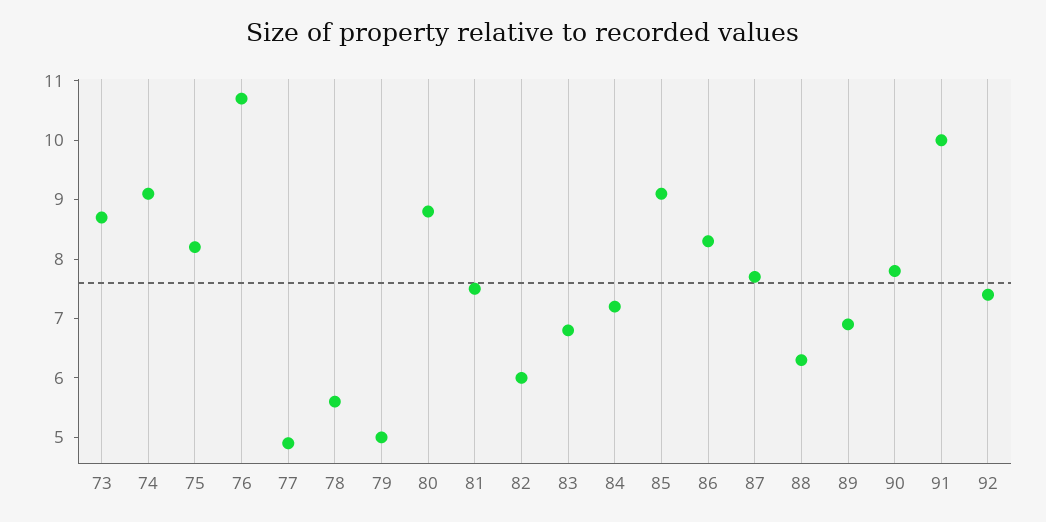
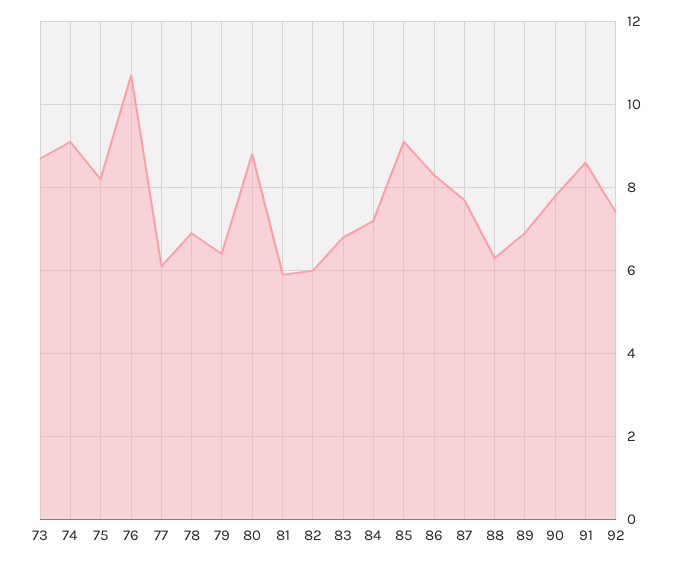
  {
    "73": 8.5,
    "74": 9,
    "75": 8,
    "76": 10.5,
-   "77": 5,
+   "77": 6,
-   "78": 5.5,
+   "78": 7,
-   "79": 5,
+   "79": 6.5,
    "80": 9,
-   "81": 7.5,
+   "81": 6,
    "82": 6,
    "83": 7,
    "84": 7,
    "85": 9,
    "86": 8.5,
    "87": 7.5,
    "88": 6.5,
    "89": 7,
    "90": 8,
-   "91": 10,
+   "91": 8.5,
    "92": 7.5
  }

